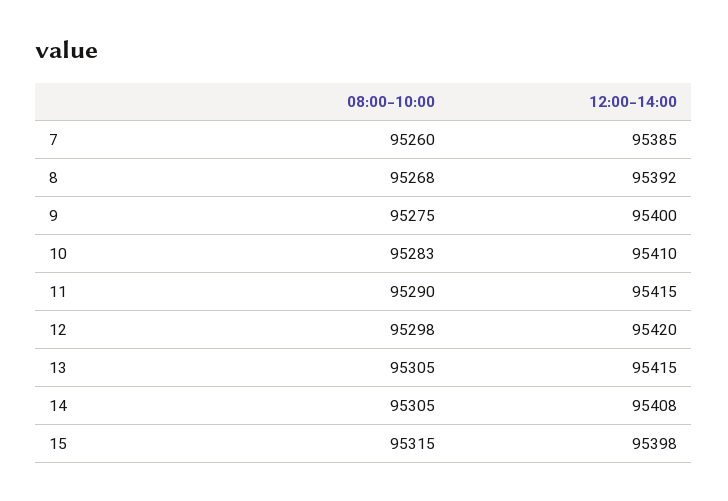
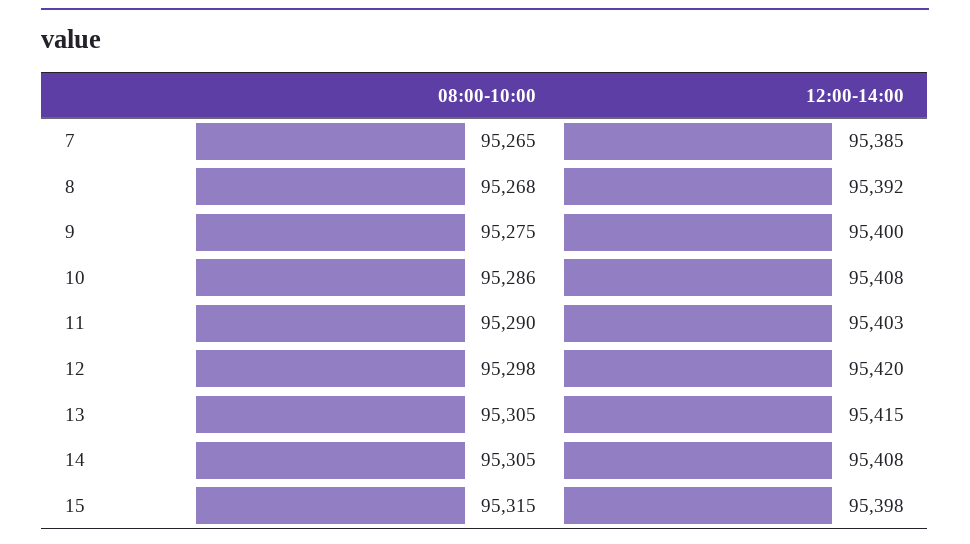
  {
    "08:00-10:00": {
-     "7": 95260,
+     "7": 95265,
      "8": 95268,
      "9": 95275,
-     "10": 95283,
+     "10": 95286,
      "11": 95290,
      "12": 95298,
      "13": 95305,
      "14": 95305,
      "15": 95315
    },
    "12:00-14:00": {
      "7": 95385,
      "8": 95392,
      "9": 95400,
-     "10": 95410,
+     "10": 95408,
-     "11": 95415,
+     "11": 95403,
      "12": 95420,
      "13": 95415,
      "14": 95408,
      "15": 95398
    }
  }

